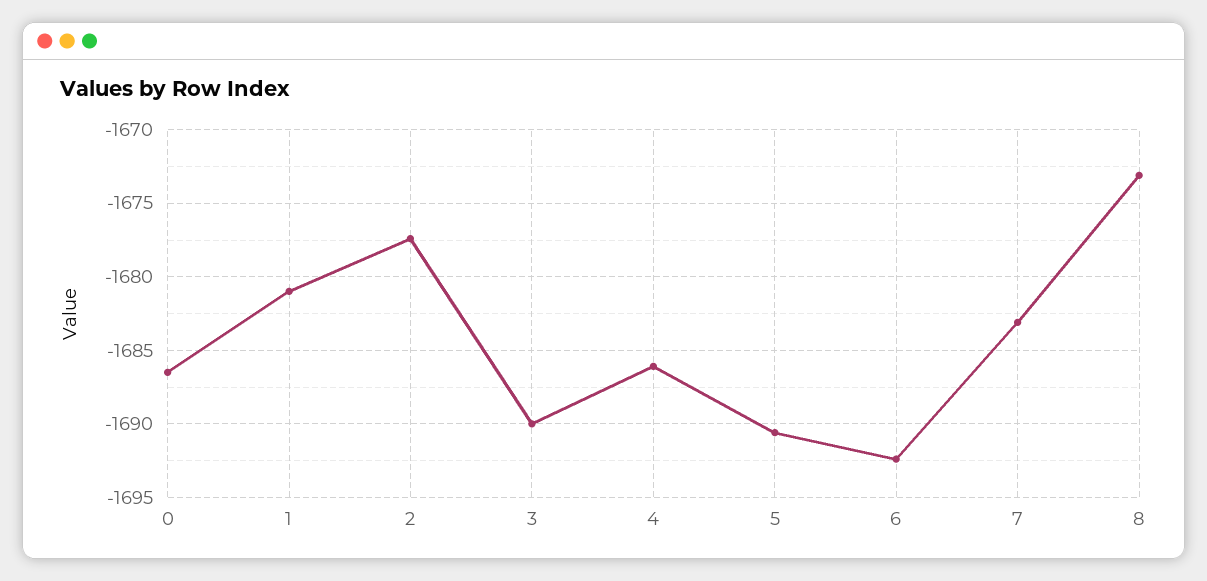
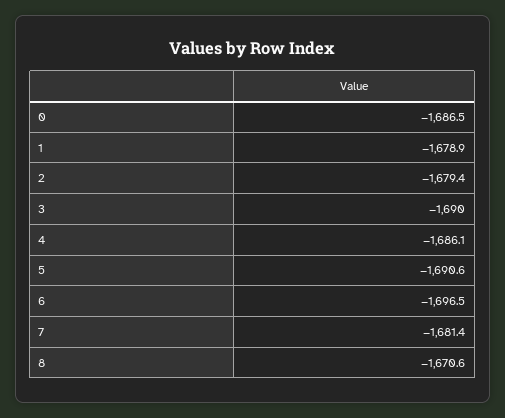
  {
    "0": -1686.5,
-   "1": -1681,
+   "1": -1678.9,
-   "2": -1677.5,
+   "2": -1679.4,
    "3": -1690,
    "4": -1686.1,
    "5": -1690.6,
-   "6": -1692.5,
+   "6": -1696.5,
-   "7": -1683,
+   "7": -1681.4,
-   "8": -1673
+   "8": -1670.6
  }

